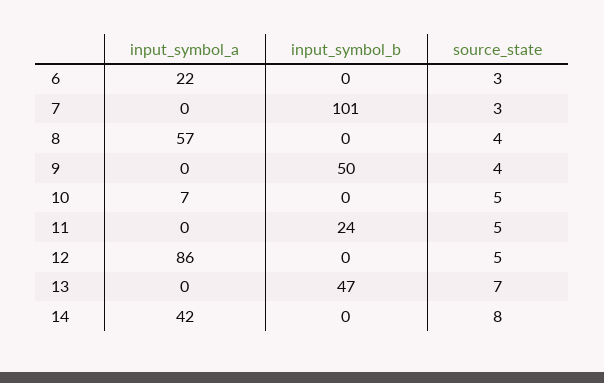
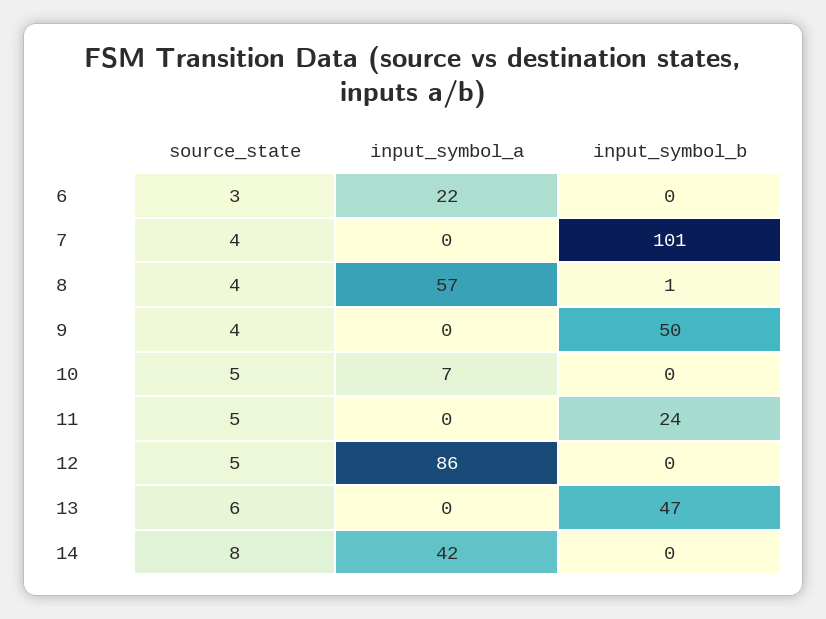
  {
    "input_symbol_a": {
      "6": 22,
      "7": 0,
      "8": 57,
      "9": 0,
      "10": 7,
      "11": 0,
      "12": 86,
      "13": 0,
      "14": 42
    },
    "input_symbol_b": {
      "6": 0,
      "7": 101,
-     "8": 0,
+     "8": 1,
      "9": 50,
      "10": 0,
      "11": 24,
      "12": 0,
      "13": 47,
      "14": 0
    },
    "source_state": {
      "6": 3,
-     "7": 3,
+     "7": 4,
      "8": 4,
      "9": 4,
      "10": 5,
      "11": 5,
      "12": 5,
-     "13": 7,
+     "13": 6,
      "14": 8
    }
  }

